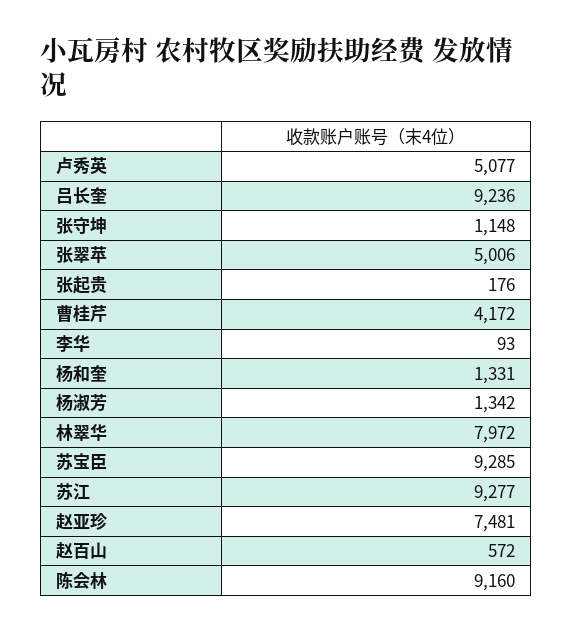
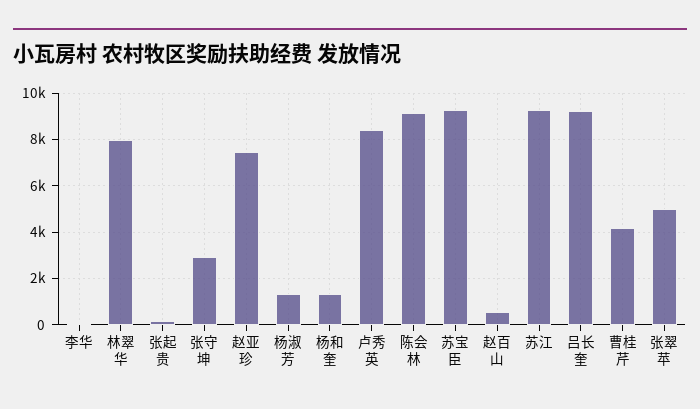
  {
-   "卢秀英": 5077,
+   "卢秀英": 8500,
    "吕长奎": 9236,
-   "张守坤": 1148,
+   "张守坤": 3000,
    "张翠苹": 5006,
    "张起贵": 176,
    "曹桂芹": 4172,
    "李华": 93,
    "杨和奎": 1331,
    "杨淑芳": 1342,
    "林翠华": 7972,
    "苏宝臣": 9285,
    "苏江": 9277,
    "赵亚珍": 7481,
    "赵百山": 572,
    "陈会林": 9160
  }

